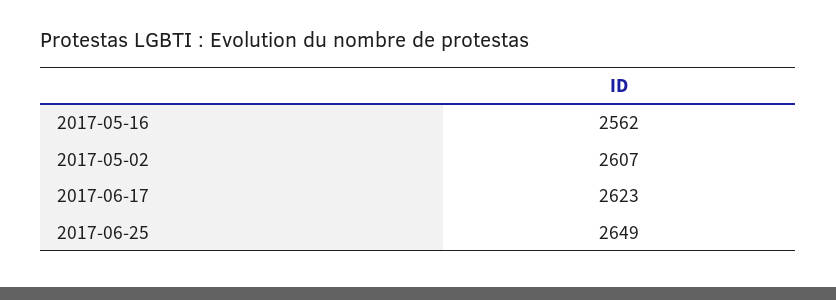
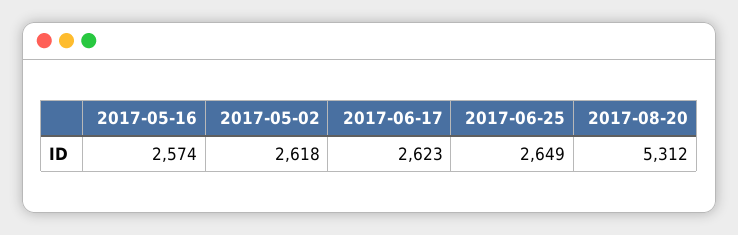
  {
-   "2017-05-16": 2562,
+   "2017-05-16": 2574,
-   "2017-05-02": 2607,
+   "2017-05-02": 2618,
    "2017-06-17": 2623,
-   "2017-06-25": 2649
+   "2017-06-25": 2649,
+   "2017-08-20": 5312
  }

